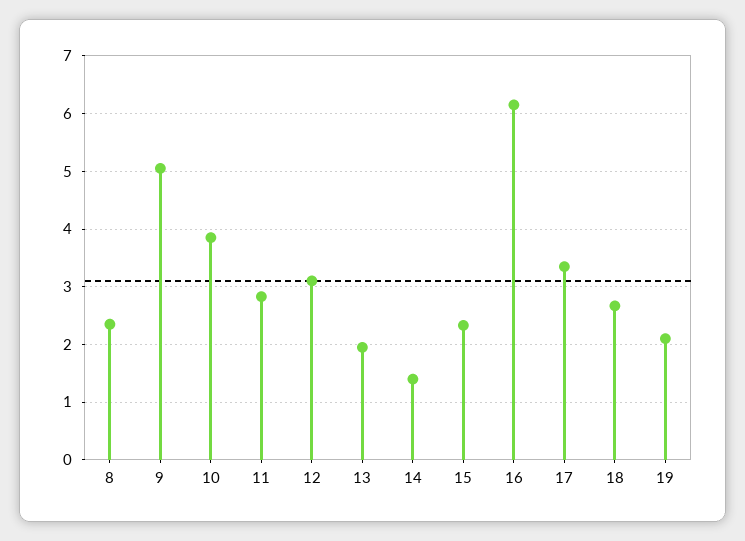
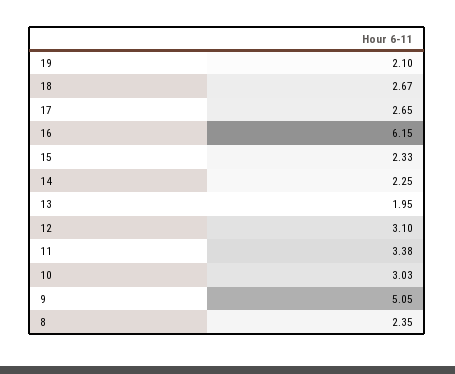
  {
    "8": 2.35,
    "9": 5.05,
-   "10": 3.8,
+   "10": 3.03,
-   "11": 2.8,
+   "11": 3.38,
    "12": 3.1,
    "13": 1.95,
-   "14": 1.4,
+   "14": 2.25,
    "15": 2.33,
    "16": 6.15,
-   "17": 3.4,
+   "17": 2.65,
    "18": 2.67,
    "19": 2.1
  }

